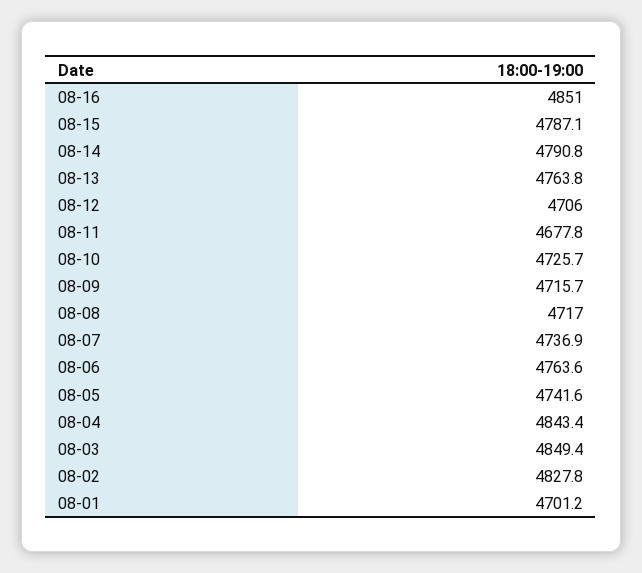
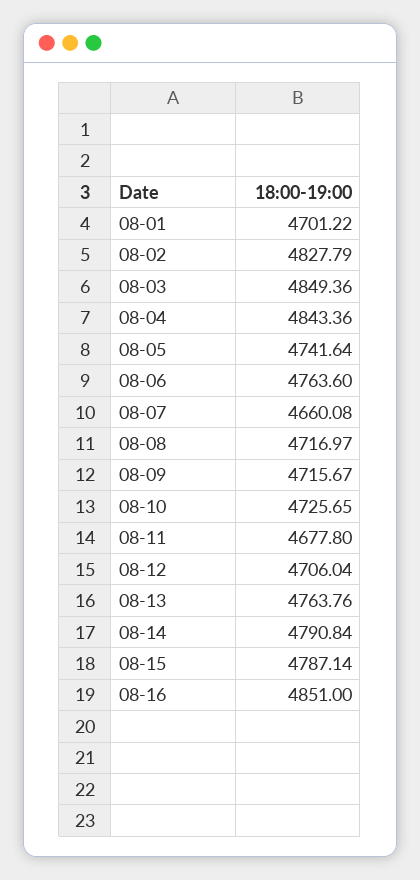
  {
    "08-16": 4851,
    "08-15": 4787.14,
    "08-14": 4790.84,
    "08-13": 4763.76,
    "08-12": 4706.04,
    "08-11": 4677.8,
    "08-10": 4725.65,
    "08-09": 4715.67,
    "08-08": 4716.97,
-   "08-07": 4736.9,
+   "08-07": 4660.08,
    "08-06": 4763.6,
    "08-05": 4741.64,
    "08-04": 4843.36,
    "08-03": 4849.36,
    "08-02": 4827.79,
    "08-01": 4701.22
  }

